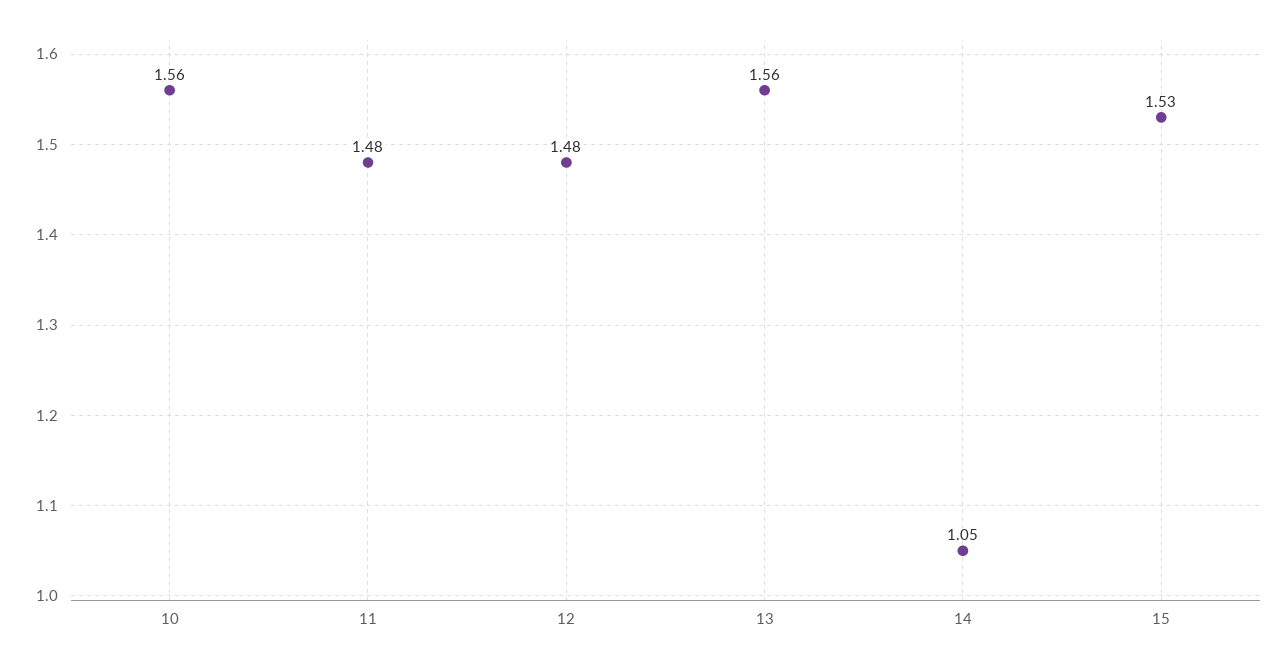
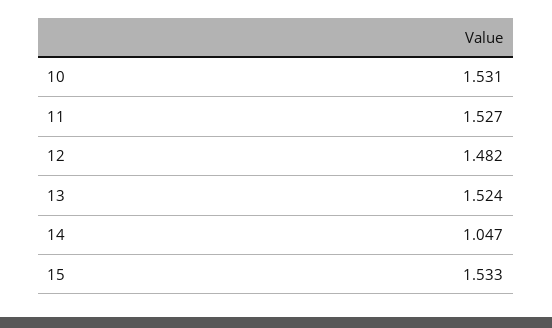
  {
-   "10": 1.56,
+   "10": 1.531,
-   "11": 1.48,
+   "11": 1.527,
    "12": 1.482,
-   "13": 1.56,
+   "13": 1.524,
    "14": 1.047,
    "15": 1.533
  }

